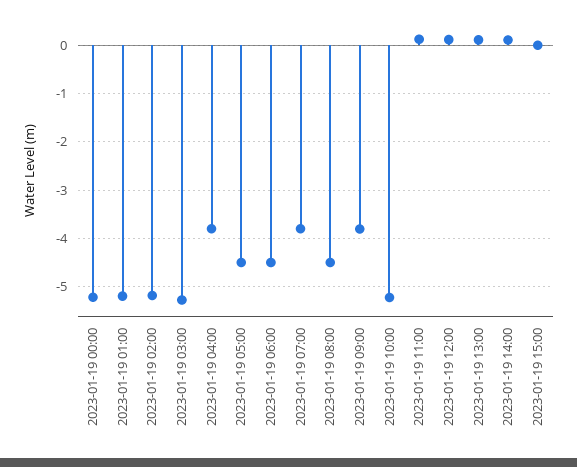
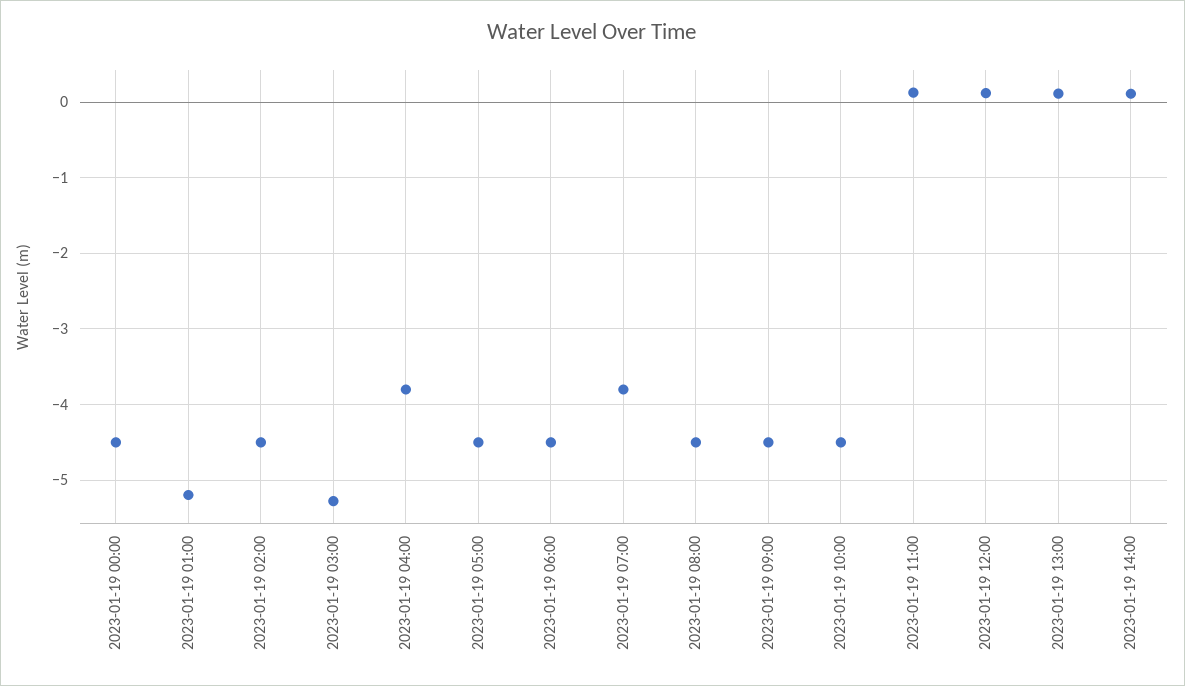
  {
-   "2023-01-19 00:00": -5.2,
+   "2023-01-19 00:00": -4.5,
    "2023-01-19 01:00": -5.2,
-   "2023-01-19 02:00": -5.2,
+   "2023-01-19 02:00": -4.5,
    "2023-01-19 03:00": -5.3,
    "2023-01-19 04:00": -3.8,
    "2023-01-19 05:00": -4.5,
    "2023-01-19 06:00": -4.5,
    "2023-01-19 07:00": -3.8,
    "2023-01-19 08:00": -4.5,
-   "2023-01-19 09:00": -3.8,
+   "2023-01-19 09:00": -4.5,
-   "2023-01-19 10:00": -5.2,
+   "2023-01-19 10:00": -4.5,
    "2023-01-19 11:00": 0.1,
    "2023-01-19 12:00": 0.1,
    "2023-01-19 13:00": 0.1,
-   "2023-01-19 14:00": 0.1,
+   "2023-01-19 14:00": 0.1
-   "2023-01-19 15:00": 0
  }

